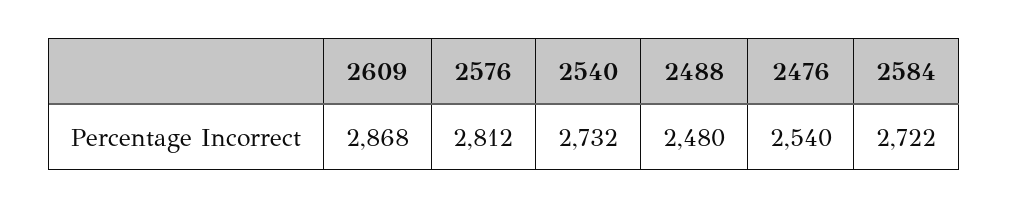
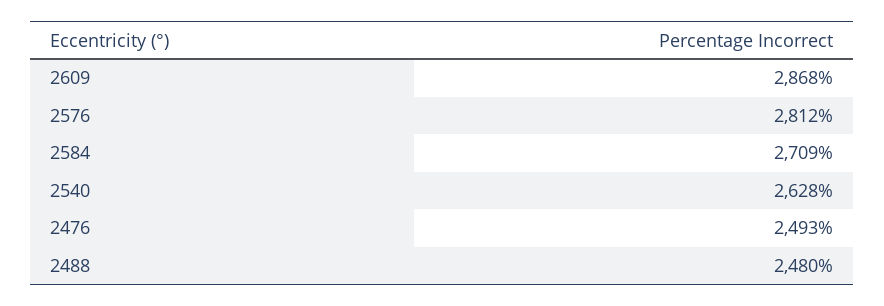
  {
    "2609": 2868,
    "2576": 2812,
-   "2540": 2732,
+   "2540": 2628,
    "2488": 2480,
-   "2476": 2540,
+   "2476": 2493,
-   "2584": 2722
+   "2584": 2709
  }

